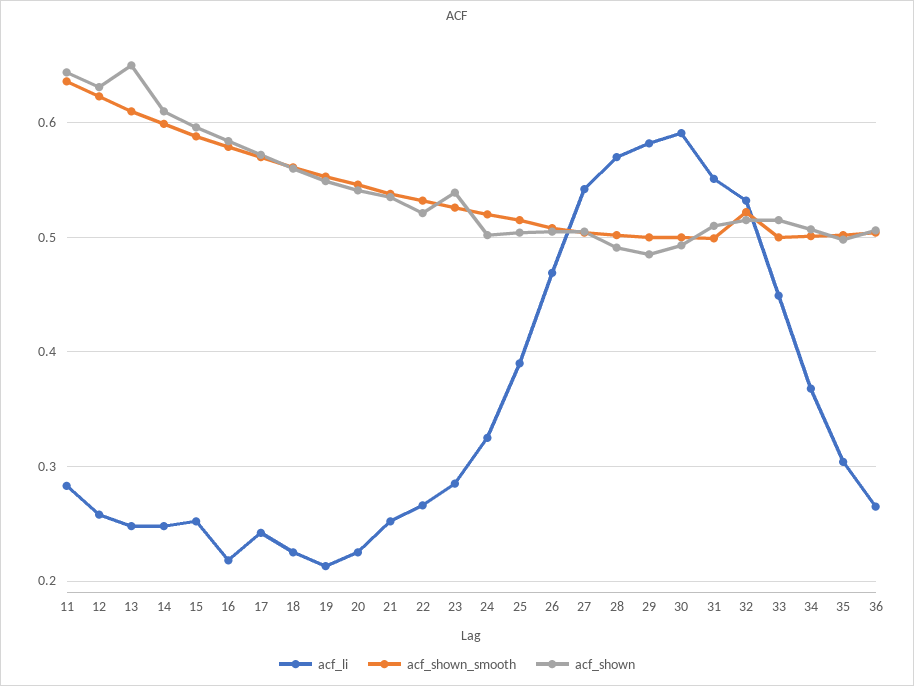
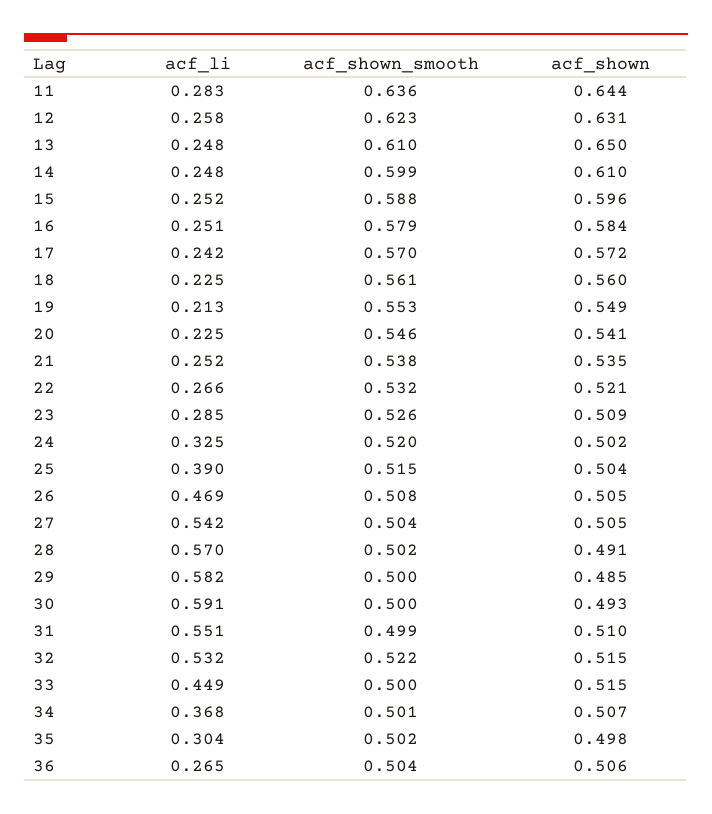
  {
    "acf_li": {
      "11": 0.283,
      "12": 0.258,
      "13": 0.248,
      "14": 0.248,
      "15": 0.252,
-     "16": 0.22,
+     "16": 0.251,
      "17": 0.242,
      "18": 0.225,
      "19": 0.213,
      "20": 0.225,
      "21": 0.252,
      "22": 0.266,
      "23": 0.285,
      "24": 0.325,
      "25": 0.39,
      "26": 0.469,
      "27": 0.542,
      "28": 0.57,
      "29": 0.582,
      "30": 0.591,
      "31": 0.551,
      "32": 0.532,
      "33": 0.449,
      "34": 0.368,
      "35": 0.304,
      "36": 0.265
    },
    "acf_shown_smooth": {
      "11": 0.636,
      "12": 0.623,
      "13": 0.61,
      "14": 0.599,
      "15": 0.588,
      "16": 0.579,
      "17": 0.57,
      "18": 0.561,
      "19": 0.553,
      "20": 0.546,
      "21": 0.538,
      "22": 0.532,
      "23": 0.526,
      "24": 0.52,
      "25": 0.515,
      "26": 0.508,
      "27": 0.504,
      "28": 0.502,
      "29": 0.5,
      "30": 0.5,
      "31": 0.499,
      "32": 0.522,
      "33": 0.5,
      "34": 0.501,
      "35": 0.502,
      "36": 0.504
    },
    "acf_shown": {
      "11": 0.644,
      "12": 0.631,
      "13": 0.65,
      "14": 0.61,
      "15": 0.596,
      "16": 0.584,
      "17": 0.572,
      "18": 0.56,
      "19": 0.549,
      "20": 0.541,
      "21": 0.535,
      "22": 0.521,
-     "23": 0.54,
+     "23": 0.509,
      "24": 0.502,
      "25": 0.504,
      "26": 0.505,
      "27": 0.505,
      "28": 0.491,
      "29": 0.485,
      "30": 0.493,
      "31": 0.51,
      "32": 0.515,
      "33": 0.515,
      "34": 0.507,
      "35": 0.498,
      "36": 0.506
    }
  }

